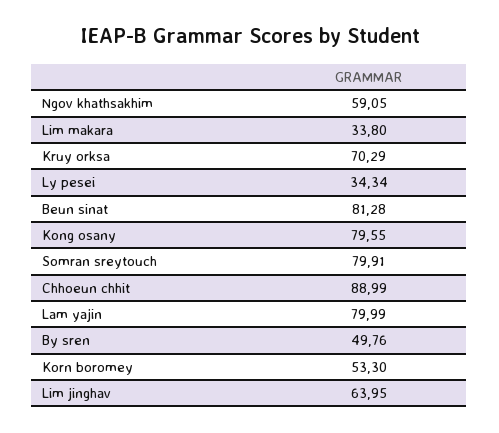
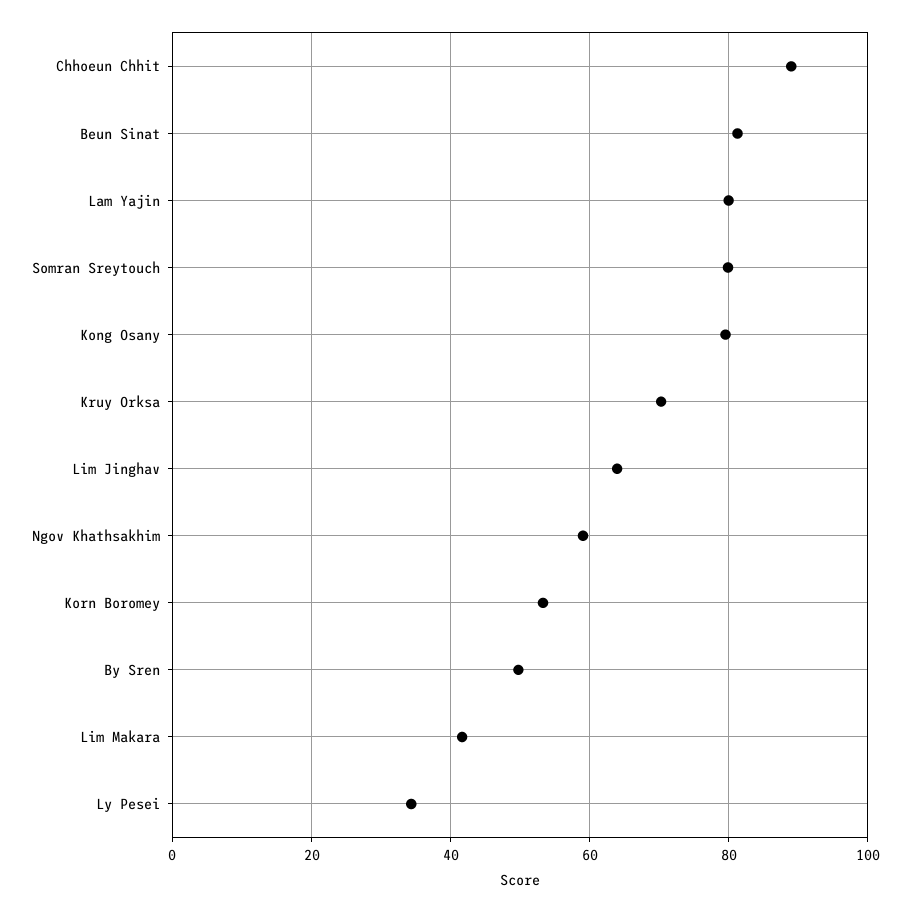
  {
    "Ngov khathsakhim": 59.05,
-   "Lim makara": 33.8,
+   "Lim makara": 42,
    "Kruy orksa": 70.29,
    "Ly pesei": 34.34,
    "Beun sinat": 81.28,
    "Kong osany": 79.55,
    "Somran sreytouch": 79.91,
    "Chhoeun chhit": 88.99,
    "Lam yajin": 79.99,
    "By sren": 49.76,
    "Korn boromey": 53.3,
    "Lim jinghav": 63.95
  }

